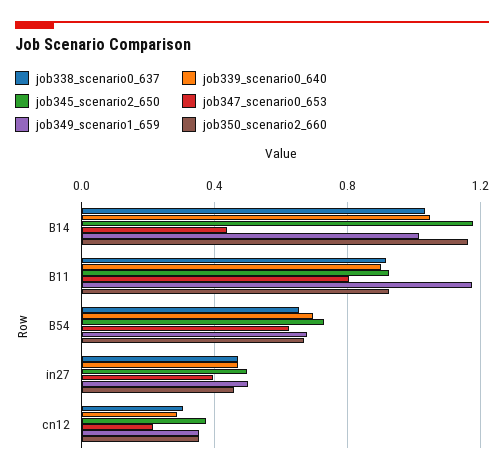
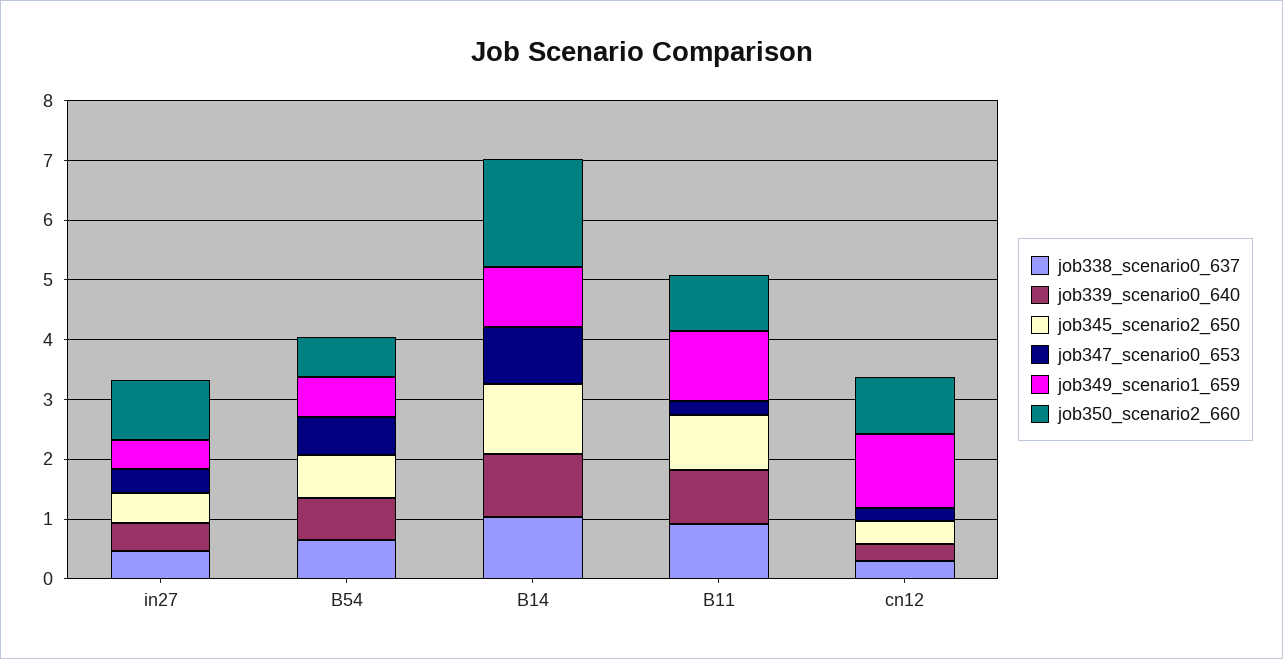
  {
    "job338_scenario0_637": {
      "B14": 1.05,
      "B11": 0.9,
      "B54": 0.65,
      "in27": 0.45,
      "cn12": 0.3
    },
    "job339_scenario0_640": {
      "B14": 1.05,
      "B11": 0.9,
      "B54": 0.7,
      "in27": 0.45,
      "cn12": 0.3
    },
    "job345_scenario2_650": {
      "B14": 1.2,
      "B11": 0.9,
      "B54": 0.75,
      "in27": 0.5,
      "cn12": 0.35
    },
    "job347_scenario0_653": {
-     "B14": 0.45,
+     "B14": 1,
-     "B11": 0.8,
+     "B11": 0.2,
      "B54": 0.6,
      "in27": 0.4,
      "cn12": 0.2
    },
    "job349_scenario1_659": {
      "B14": 1,
      "B11": 1.15,
      "B54": 0.7,
      "in27": 0.5,
-     "cn12": 0.35
+     "cn12": 1.2
    },
    "job350_scenario2_660": {
-     "B14": 1.15,
+     "B14": 1.8,
      "B11": 0.9,
      "B54": 0.65,
-     "in27": 0.45,
+     "in27": 1,
-     "cn12": 0.35
+     "cn12": 1
    }
  }

